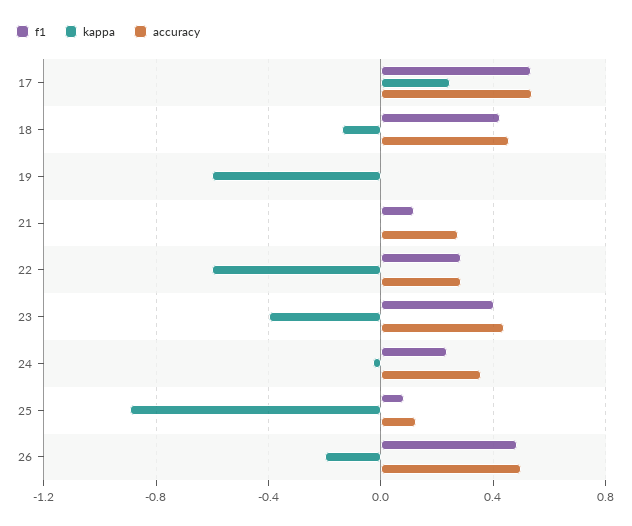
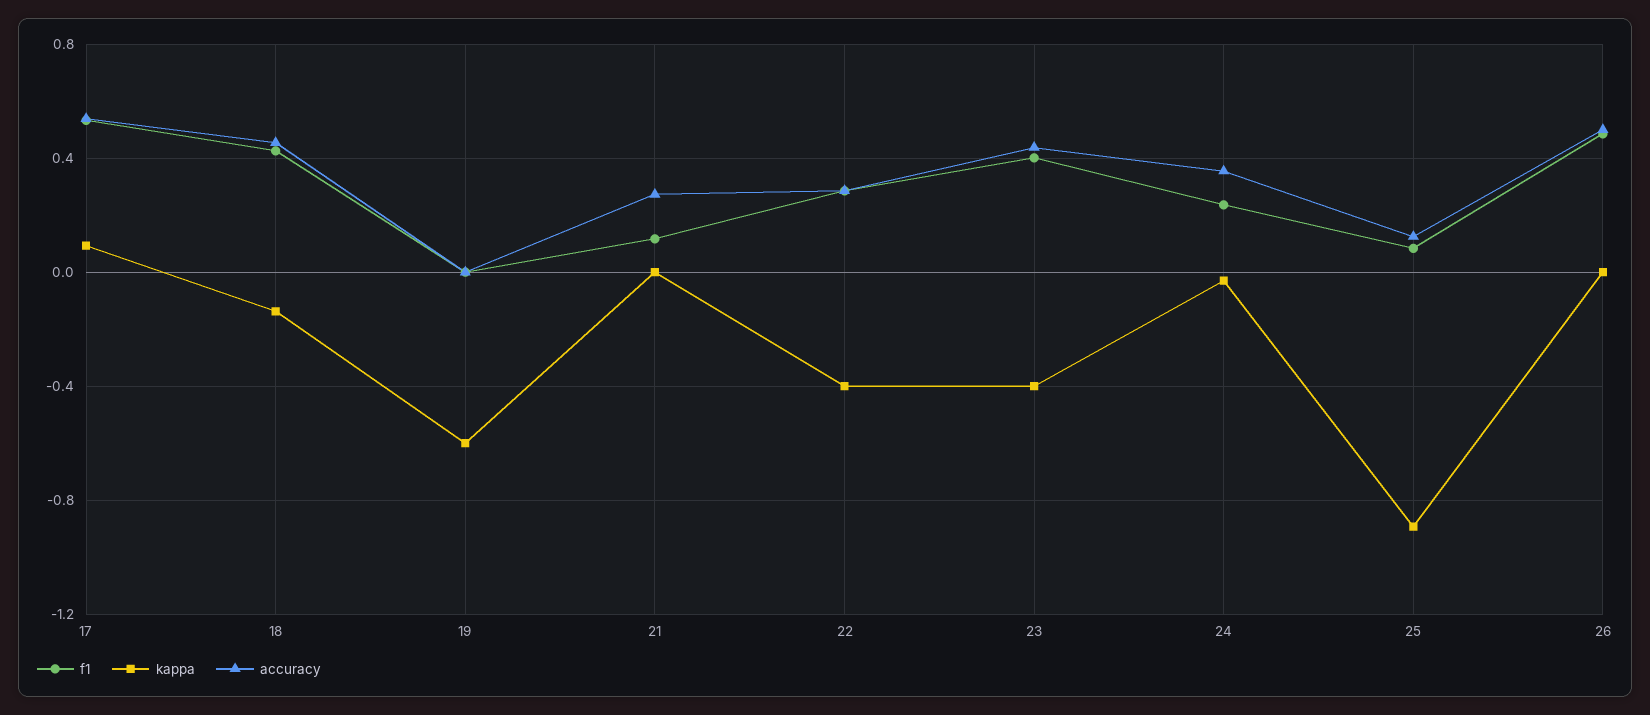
  {
    "f1": {
      "17": 0.55,
      "18": 0.45,
      "19": 0,
      "21": 0.1,
      "22": 0.3,
      "23": 0.4,
      "24": 0.25,
      "25": 0.1,
      "26": 0.5
    },
    "kappa": {
-     "17": 0.25,
+     "17": 0.1,
      "18": -0.15,
      "19": -0.6,
      "21": 0,
-     "22": -0.6,
+     "22": -0.4,
      "23": -0.4,
      "24": -0.05,
      "25": -0.9,
-     "26": -0.2
+     "26": 0
    },
    "accuracy": {
      "17": 0.55,
      "18": 0.45,
      "19": 0,
      "21": 0.25,
      "22": 0.3,
      "23": 0.45,
      "24": 0.35,
      "25": 0.15,
      "26": 0.5
    }
  }

